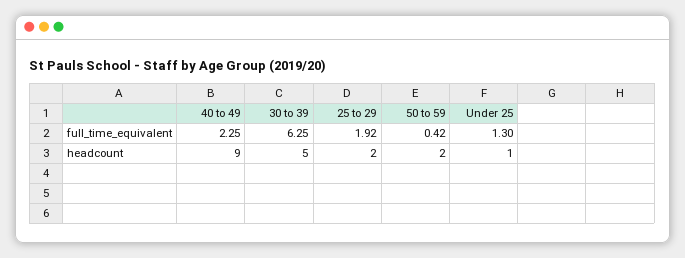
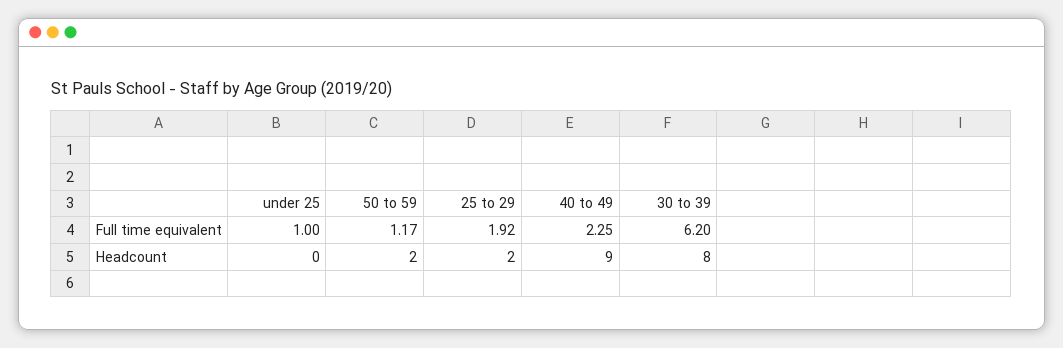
  {
    "40 to 49": {
      "full_time_equivalent": 2.25,
      "headcount": 9
    },
    "30 to 39": {
-     "full_time_equivalent": 6.25,
+     "full_time_equivalent": 6.2,
-     "headcount": 5
+     "headcount": 8
    },
    "25 to 29": {
      "full_time_equivalent": 1.92,
      "headcount": 2
    },
    "50 to 59": {
-     "full_time_equivalent": 0.42,
+     "full_time_equivalent": 1.17,
      "headcount": 2
    },
    "Under 25": {
-     "full_time_equivalent": 1.3,
+     "full_time_equivalent": 1,
-     "headcount": 1
+     "headcount": 0
    }
  }

